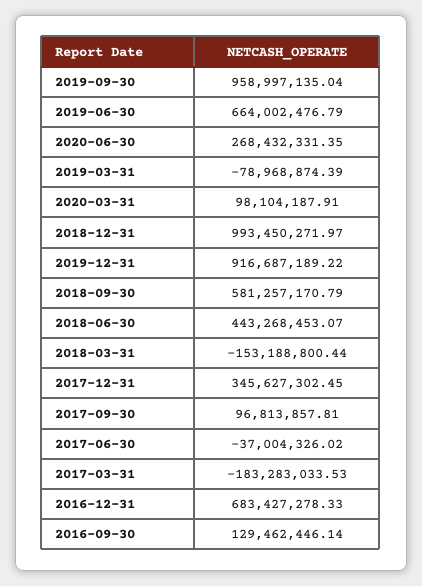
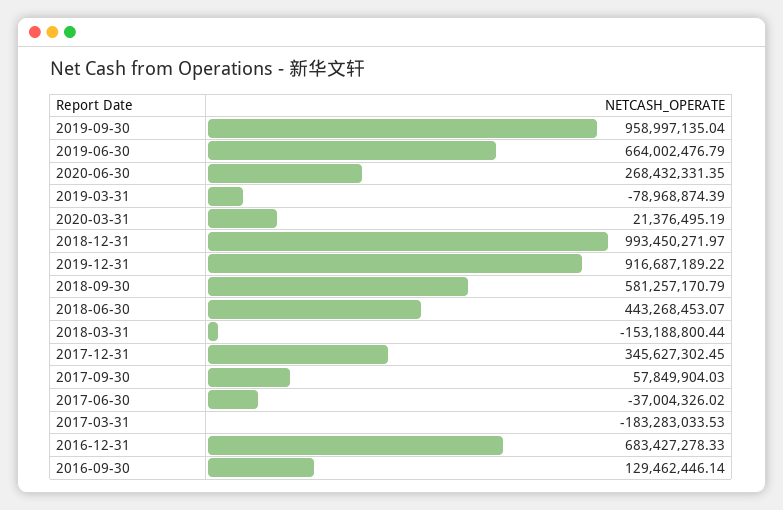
  {
    "2019-09-30": 958997135.04,
    "2019-06-30": 664002476.79,
    "2020-06-30": 268432331.35,
    "2019-03-31": -78968874.39,
-   "2020-03-31": 98104187.91,
+   "2020-03-31": 21376495.19,
    "2018-12-31": 993450271.97,
    "2019-12-31": 916687189.22,
    "2018-09-30": 581257170.79,
    "2018-06-30": 443268453.07,
    "2018-03-31": -153188800.44,
    "2017-12-31": 345627302.45,
-   "2017-09-30": 96813857.81,
+   "2017-09-30": 57849904.03,
    "2017-06-30": -37004326.02,
    "2017-03-31": -183283033.53,
    "2016-12-31": 683427278.33,
    "2016-09-30": 129462446.14
  }

